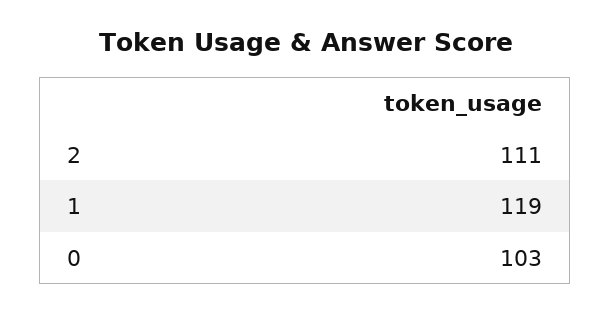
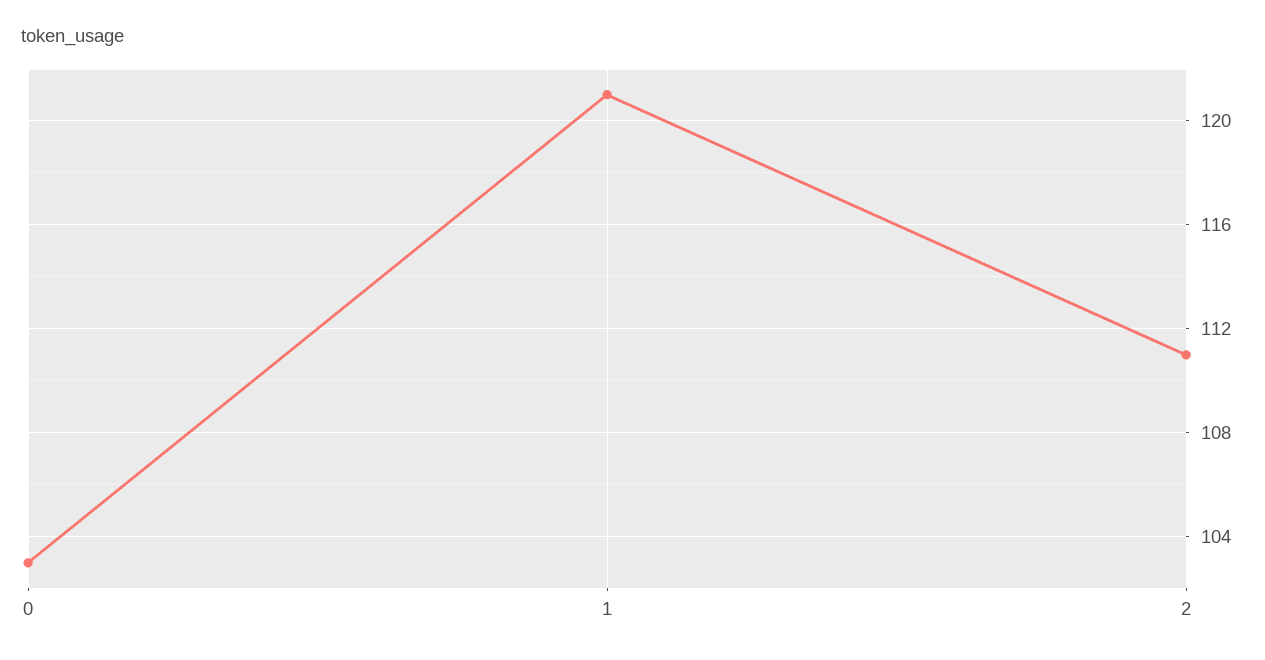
  {
    "2": 111,
-   "1": 119,
+   "1": 121,
    "0": 103
  }

